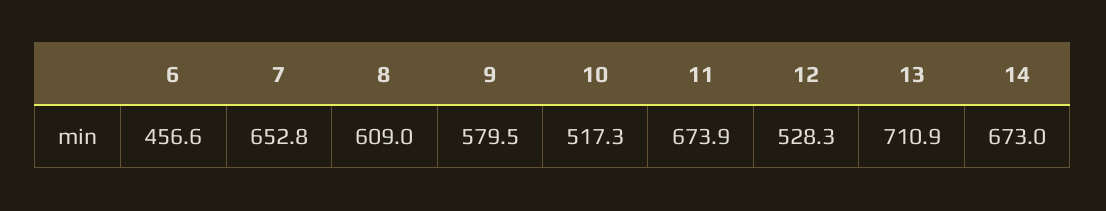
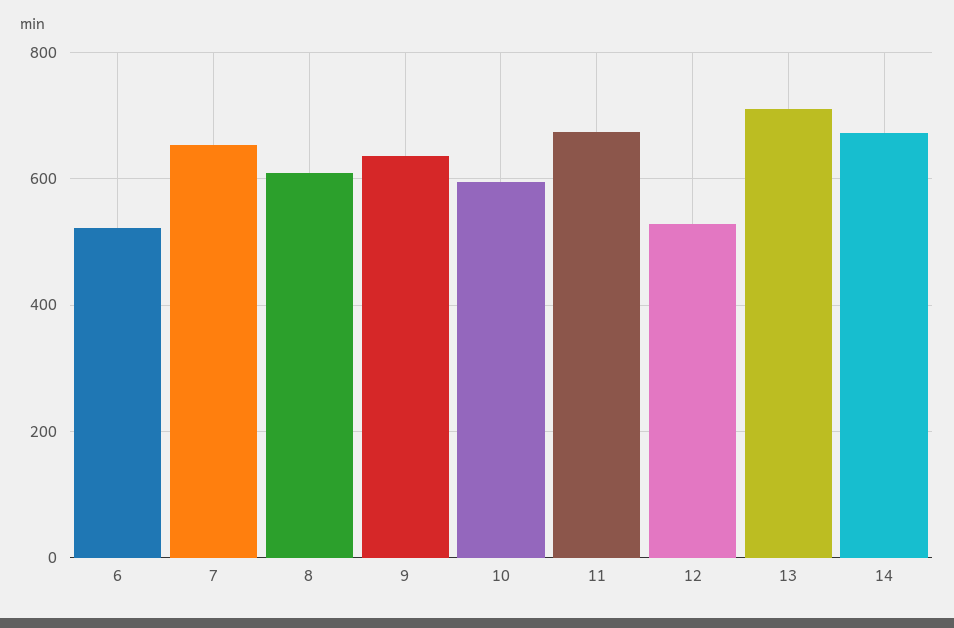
  {
-   "6": 456.6,
+   "6": 520,
    "7": 652.8,
    "8": 609,
-   "9": 579.5,
+   "9": 640,
-   "10": 517.3,
+   "10": 600,
    "11": 673.9,
    "12": 528.3,
    "13": 710.9,
    "14": 673
  }

